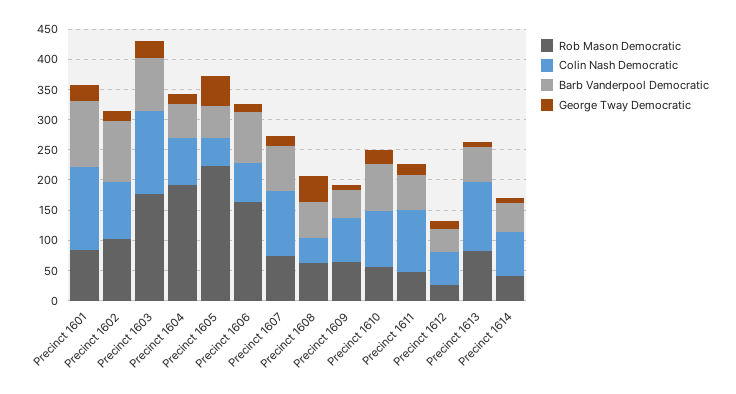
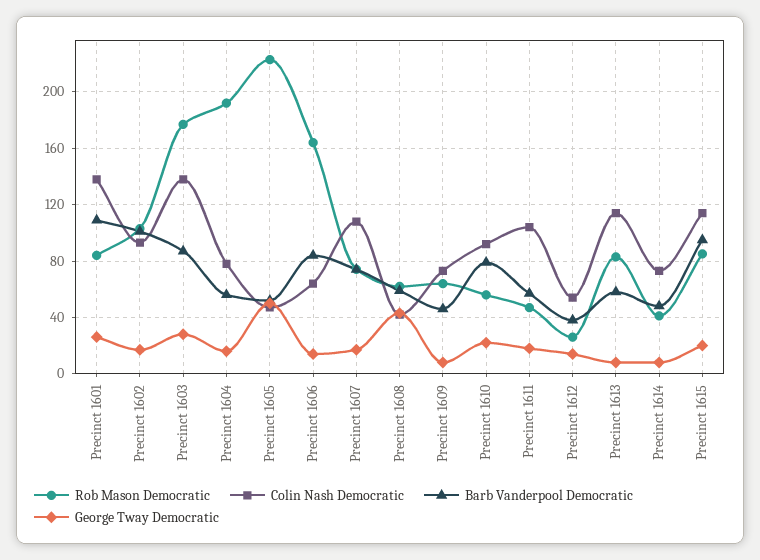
  {
    "Rob Mason Democratic": {
      "Precinct 1601": 85,
      "Precinct 1602": 105,
      "Precinct 1603": 175,
      "Precinct 1604": 190,
      "Precinct 1605": 225,
      "Precinct 1606": 165,
      "Precinct 1607": 75,
      "Precinct 1608": 60,
      "Precinct 1609": 65,
      "Precinct 1610": 55,
      "Precinct 1611": 45,
      "Precinct 1612": 25,
      "Precinct 1613": 85,
-     "Precinct 1614": 40
+     "Precinct 1614": 40,
+     "Precinct 1615": 85
    },
    "Colin Nash Democratic": {
      "Precinct 1601": 140,
      "Precinct 1602": 95,
      "Precinct 1603": 140,
      "Precinct 1604": 80,
      "Precinct 1605": 45,
      "Precinct 1606": 65,
      "Precinct 1607": 110,
      "Precinct 1608": 40,
      "Precinct 1609": 75,
      "Precinct 1610": 90,
      "Precinct 1611": 105,
      "Precinct 1612": 55,
      "Precinct 1613": 115,
-     "Precinct 1614": 75
+     "Precinct 1614": 75,
+     "Precinct 1615": 115
    },
    "Barb Vanderpool Democratic": {
      "Precinct 1601": 110,
      "Precinct 1602": 100,
      "Precinct 1603": 85,
      "Precinct 1604": 55,
      "Precinct 1605": 50,
      "Precinct 1606": 85,
      "Precinct 1607": 75,
      "Precinct 1608": 60,
      "Precinct 1609": 45,
      "Precinct 1610": 80,
      "Precinct 1611": 55,
      "Precinct 1612": 40,
      "Precinct 1613": 60,
-     "Precinct 1614": 50
+     "Precinct 1614": 50,
+     "Precinct 1615": 95
    },
    "George Tway Democratic": {
      "Precinct 1601": 25,
      "Precinct 1602": 15,
      "Precinct 1603": 30,
      "Precinct 1604": 15,
      "Precinct 1605": 50,
      "Precinct 1606": 15,
      "Precinct 1607": 15,
      "Precinct 1608": 45,
      "Precinct 1609": 10,
      "Precinct 1610": 20,
      "Precinct 1611": 20,
      "Precinct 1612": 15,
      "Precinct 1613": 10,
-     "Precinct 1614": 10
+     "Precinct 1614": 10,
+     "Precinct 1615": 20
    }
  }

